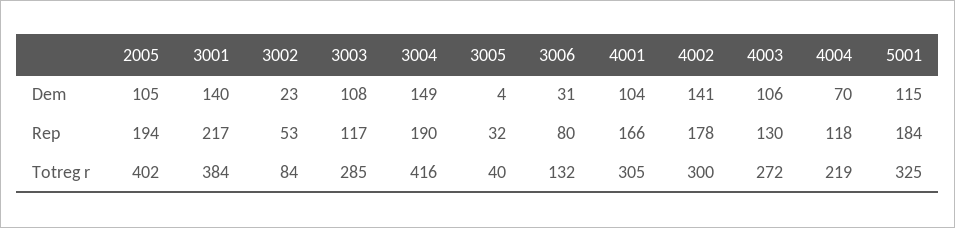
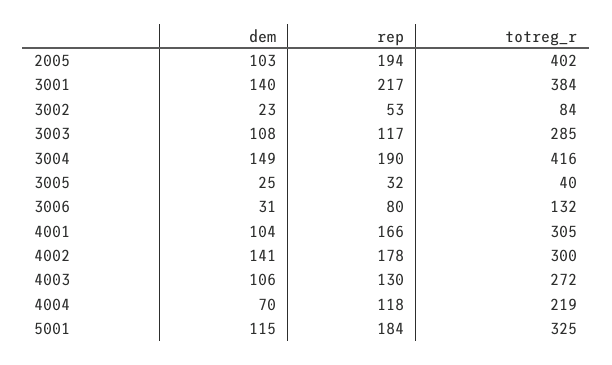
  {
    "2005": {
-     "Dem": 105,
+     "Dem": 103,
      "Rep": 194,
      "Totreg r": 402
    },
    "3001": {
      "Dem": 140,
      "Rep": 217,
      "Totreg r": 384
    },
    "3002": {
      "Dem": 23,
      "Rep": 53,
      "Totreg r": 84
    },
    "3003": {
      "Dem": 108,
      "Rep": 117,
      "Totreg r": 285
    },
    "3004": {
      "Dem": 149,
      "Rep": 190,
      "Totreg r": 416
    },
    "3005": {
-     "Dem": 4,
+     "Dem": 25,
      "Rep": 32,
      "Totreg r": 40
    },
    "3006": {
      "Dem": 31,
      "Rep": 80,
      "Totreg r": 132
    },
    "4001": {
      "Dem": 104,
      "Rep": 166,
      "Totreg r": 305
    },
    "4002": {
      "Dem": 141,
      "Rep": 178,
      "Totreg r": 300
    },
    "4003": {
      "Dem": 106,
      "Rep": 130,
      "Totreg r": 272
    },
    "4004": {
      "Dem": 70,
      "Rep": 118,
      "Totreg r": 219
    },
    "5001": {
      "Dem": 115,
      "Rep": 184,
      "Totreg r": 325
    }
  }

